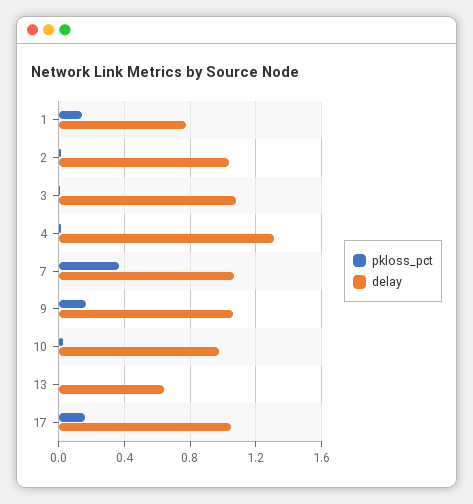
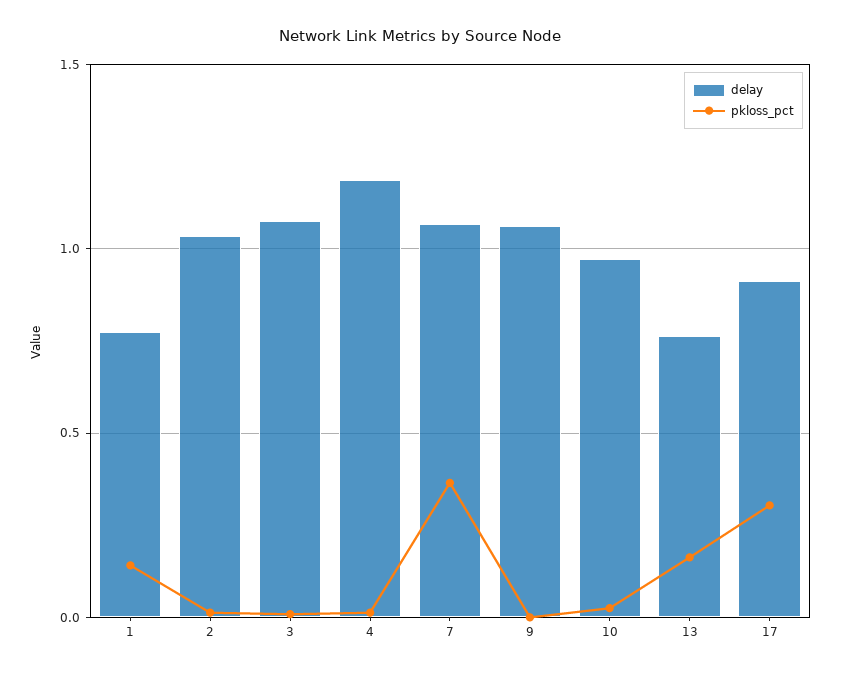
  {
    "pkloss_pct": {
      "1": 0.15,
      "2": 0,
      "3": 0,
      "4": 0,
      "7": 0.35,
-     "9": 0.15,
+     "9": 0,
      "10": 0.05,
-     "13": 0,
+     "13": 0.15,
-     "17": 0.15
+     "17": 0.3
    },
    "delay": {
      "1": 0.75,
      "2": 1.05,
      "3": 1.1,
-     "4": 1.3,
+     "4": 1.2,
      "7": 1.05,
      "9": 1.05,
      "10": 0.95,
-     "13": 0.65,
+     "13": 0.75,
-     "17": 1.05
+     "17": 0.9
    }
  }

